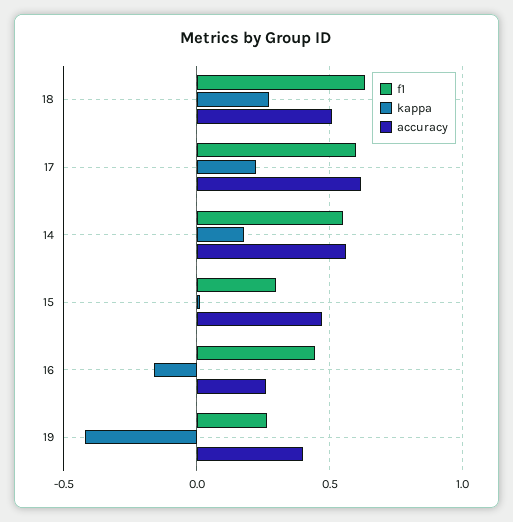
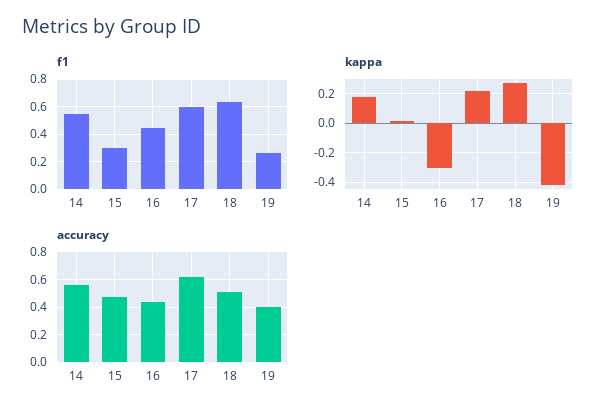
  {
    "f1": {
      "18": 0.65,
      "17": 0.6,
      "14": 0.55,
      "15": 0.3,
      "16": 0.45,
      "19": 0.25
    },
    "kappa": {
      "18": 0.25,
      "17": 0.2,
      "14": 0.2,
      "15": 0,
-     "16": -0.15,
+     "16": -0.3,
      "19": -0.4
    },
    "accuracy": {
      "18": 0.5,
      "17": 0.6,
      "14": 0.55,
      "15": 0.45,
-     "16": 0.25,
+     "16": 0.45,
      "19": 0.4
    }
  }

